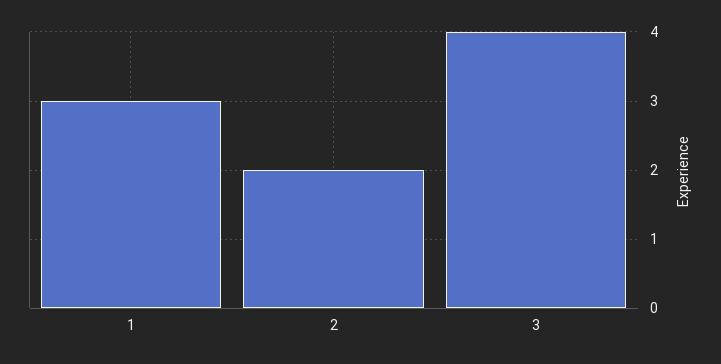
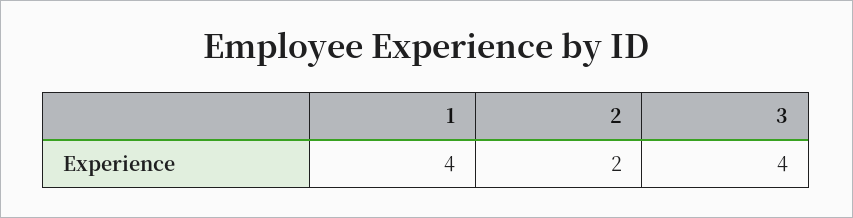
  {
-   "1": 3,
+   "1": 4,
    "2": 2,
    "3": 4
  }

